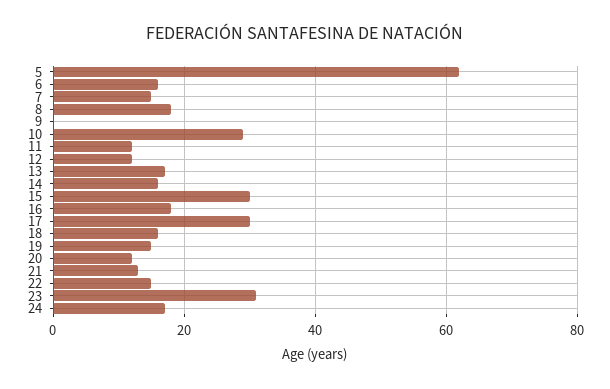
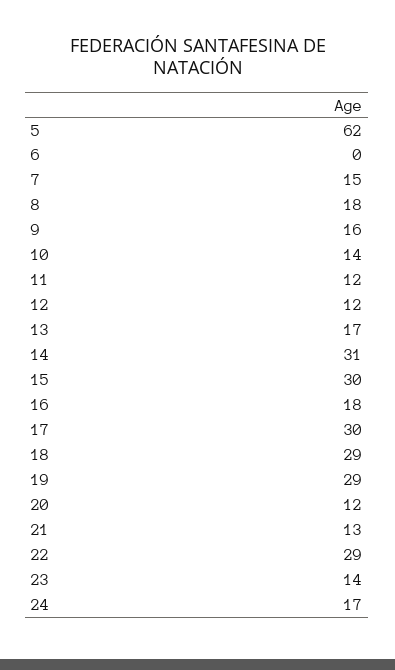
  {
    "5": 62,
-   "6": 15,
+   "6": 0,
    "7": 15,
    "8": 18,
-   "9": 0,
+   "9": 16,
-   "10": 30,
+   "10": 14,
    "11": 12,
    "12": 12,
    "13": 17,
-   "14": 15,
+   "14": 31,
    "15": 30,
    "16": 18,
    "17": 30,
-   "18": 15,
+   "18": 29,
-   "19": 15,
+   "19": 29,
    "20": 12,
    "21": 13,
-   "22": 15,
+   "22": 29,
-   "23": 30,
+   "23": 14,
    "24": 17
  }

